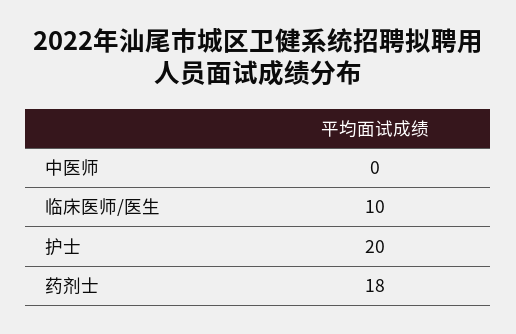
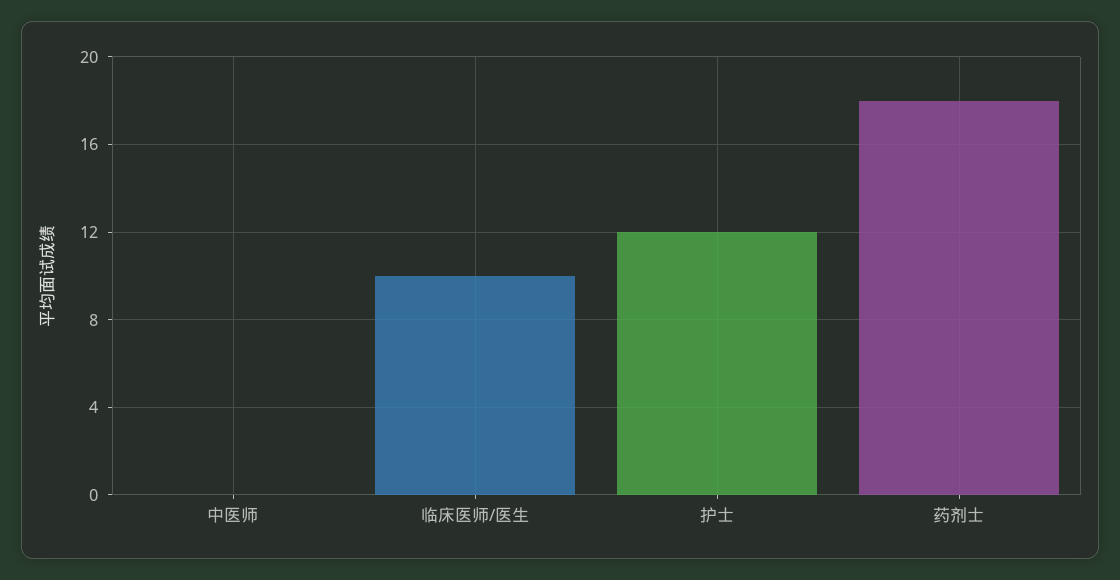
  {
    "中医师": 0,
    "临床医师/医生": 10,
-   "护士": 20,
+   "护士": 12,
    "药剂士": 18
  }

